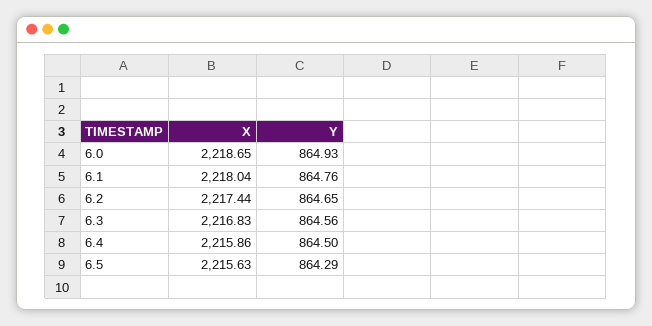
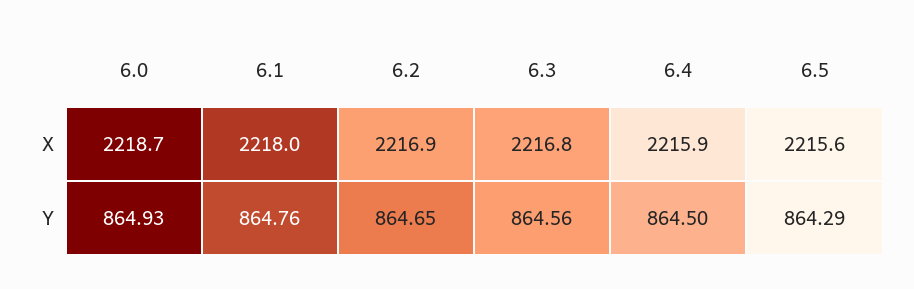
  {
    "X": {
      "6.0": 2218.65,
      "6.1": 2218.04,
-     "6.2": 2217.44,
+     "6.2": 2216.9,
      "6.3": 2216.83,
      "6.4": 2215.86,
      "6.5": 2215.63
    },
    "Y": {
      "6.0": 864.93,
      "6.1": 864.76,
      "6.2": 864.65,
      "6.3": 864.56,
      "6.4": 864.5,
      "6.5": 864.29
    }
  }

